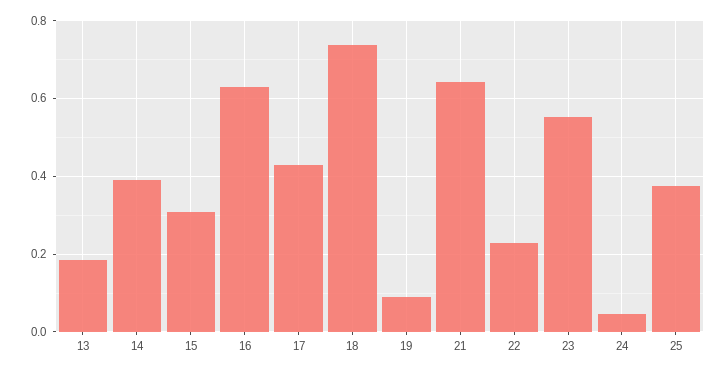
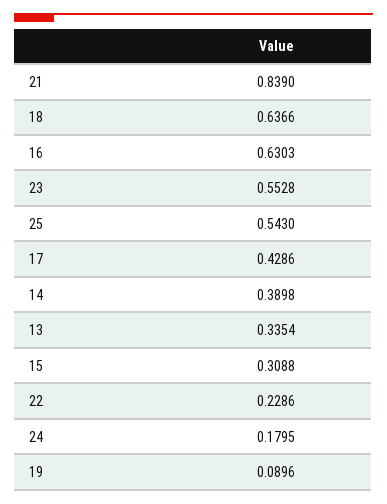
  {
-   "13": 0.18,
+   "13": 0.3354,
    "14": 0.3898,
    "15": 0.3088,
    "16": 0.6303,
    "17": 0.4286,
-   "18": 0.74,
+   "18": 0.6366,
    "19": 0.0896,
-   "21": 0.64,
+   "21": 0.839,
    "22": 0.2286,
    "23": 0.5528,
-   "24": 0.04,
+   "24": 0.1795,
-   "25": 0.38
+   "25": 0.543
  }

